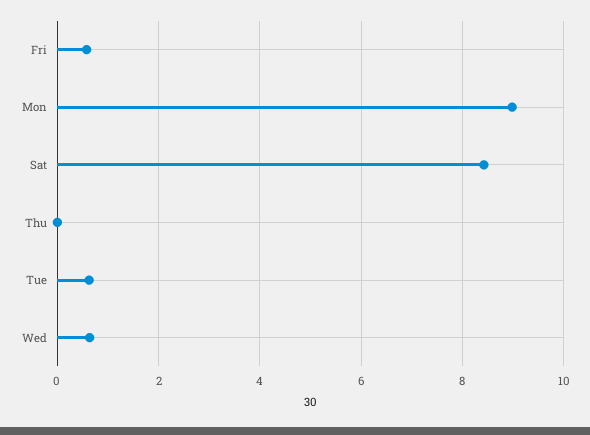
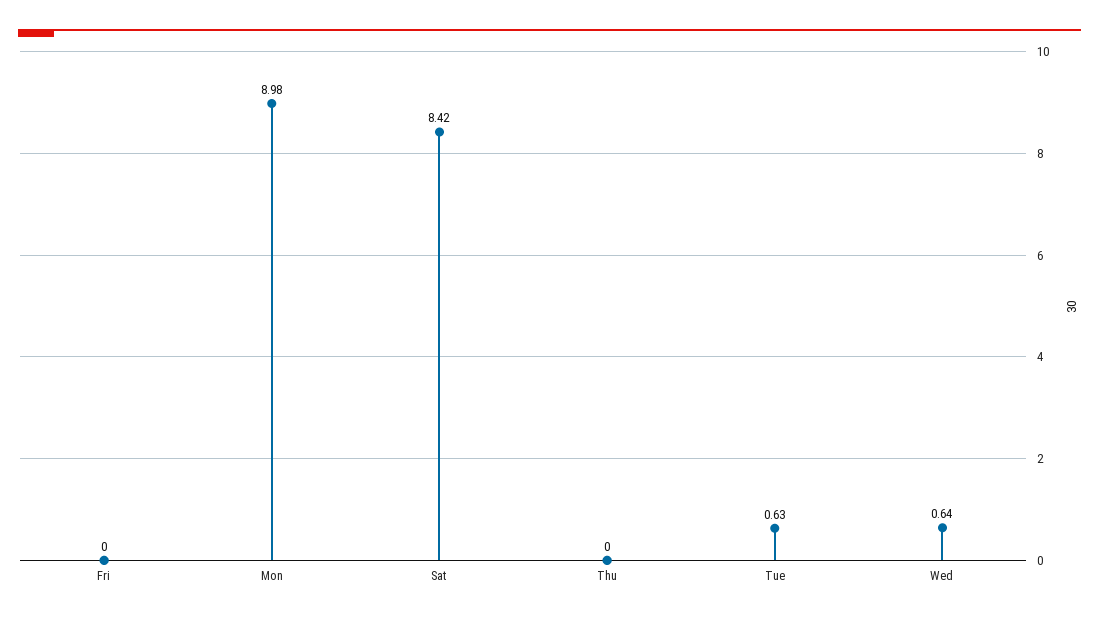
  {
-   "Fri": 0.6,
+   "Fri": 0,
    "Mon": 8.98,
    "Sat": 8.42,
    "Thu": 0,
    "Tue": 0.63,
    "Wed": 0.64
  }

